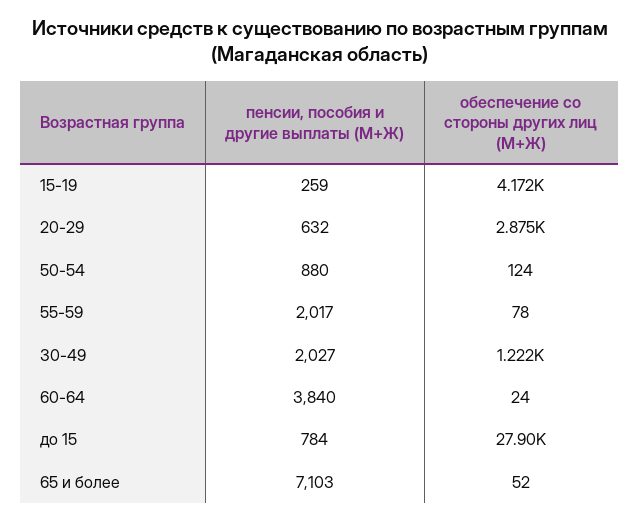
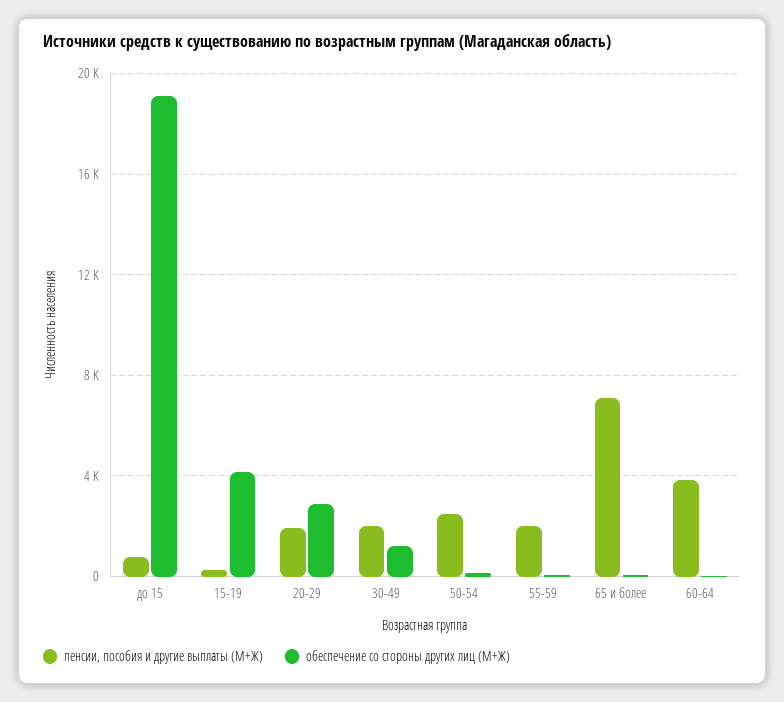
  {
    "пенсии, пособия и другие выплаты (М+Ж)": {
      "15-19": 259,
-     "20-29": 632,
+     "20-29": 2000,
-     "50-54": 880,
+     "50-54": 2500,
      "55-59": 2017,
      "30-49": 2027,
      "60-64": 3840,
      "до 15": 784,
      "65 и более": 7103
    },
    "обеспечение со стороны других лиц (М+Ж)": {
      "15-19": 4172,
      "20-29": 2875,
      "50-54": 124,
      "55-59": 78,
      "30-49": 1222,
      "60-64": 24,
-     "до 15": 27900,
+     "до 15": 19000,
      "65 и более": 52
    }
  }

